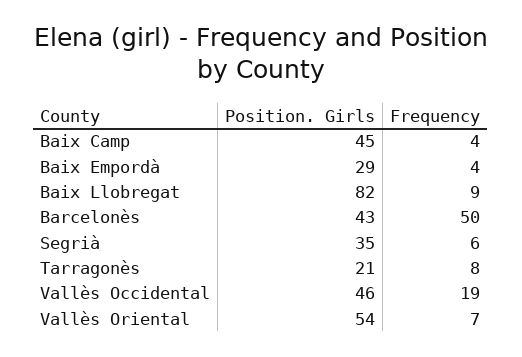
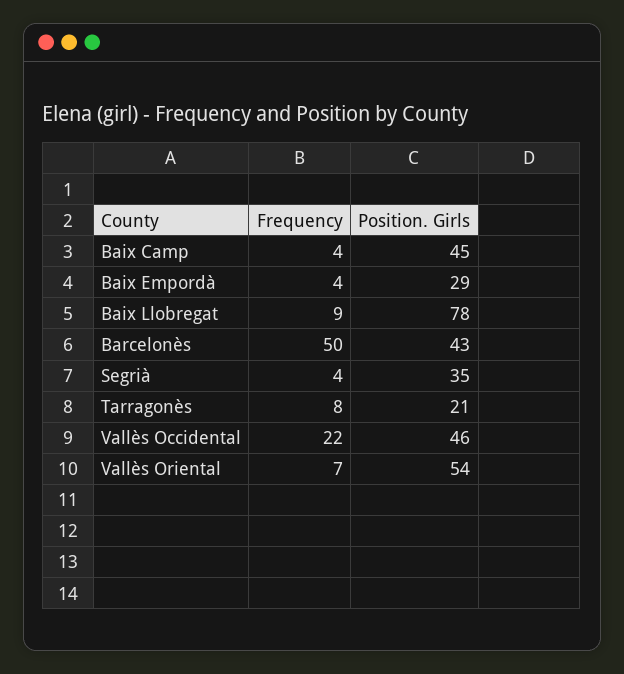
  {
    "Position. Girls": {
      "Baix Camp": 45,
      "Baix Empordà": 29,
-     "Baix Llobregat": 82,
+     "Baix Llobregat": 78,
      "Barcelonès": 43,
      "Segrià": 35,
      "Tarragonès": 21,
      "Vallès Occidental": 46,
      "Vallès Oriental": 54
    },
    "Frequency": {
      "Baix Camp": 4,
      "Baix Empordà": 4,
      "Baix Llobregat": 9,
      "Barcelonès": 50,
-     "Segrià": 6,
+     "Segrià": 4,
      "Tarragonès": 8,
-     "Vallès Occidental": 19,
+     "Vallès Occidental": 22,
      "Vallès Oriental": 7
    }
  }

